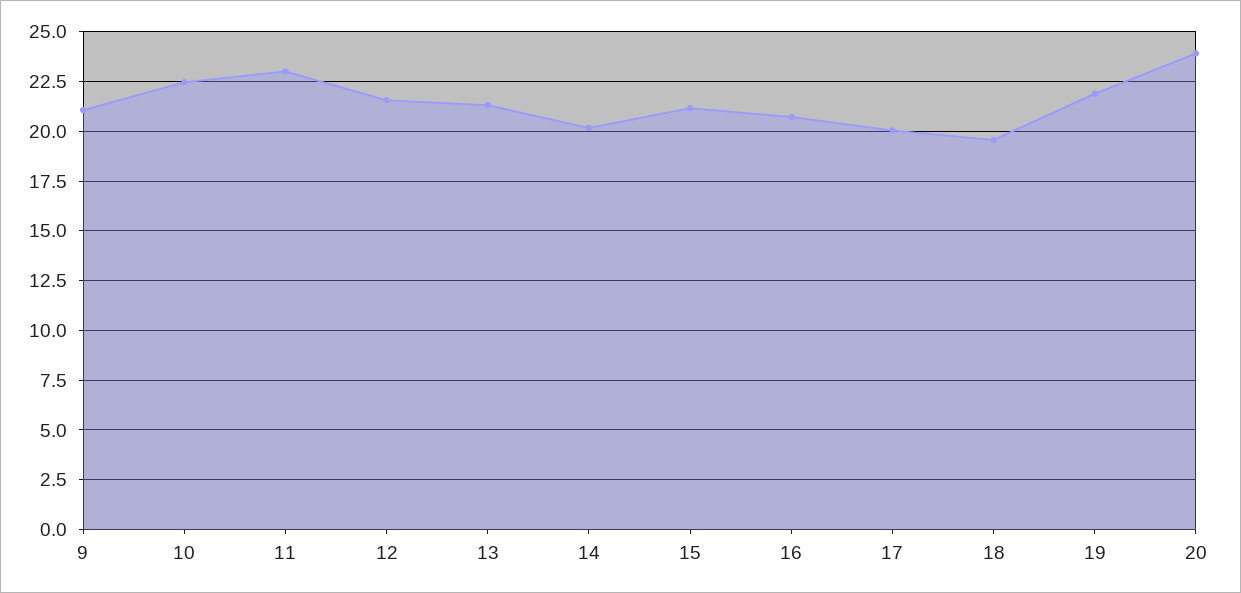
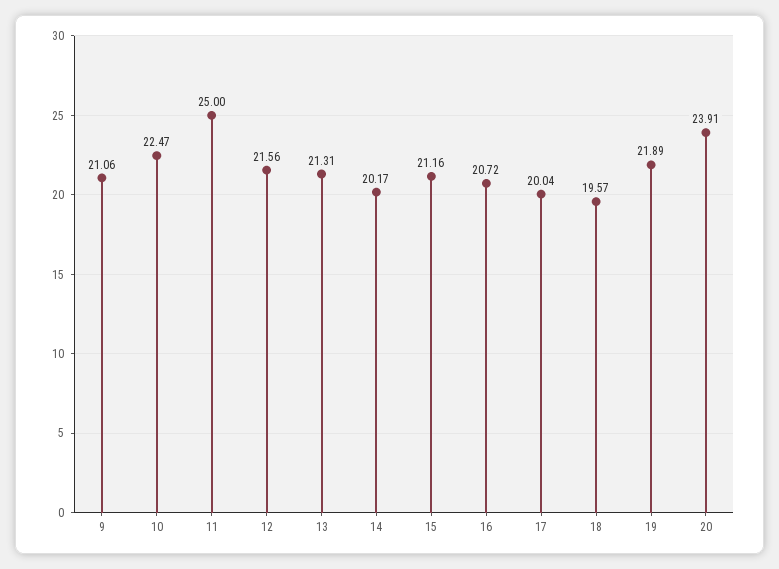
  {
    "9": 21.06,
    "10": 22.47,
-   "11": 23,
+   "11": 25,
    "12": 21.56,
    "13": 21.31,
    "14": 20.17,
    "15": 21.16,
    "16": 20.72,
    "17": 20.04,
    "18": 19.57,
    "19": 21.89,
    "20": 23.91
  }

